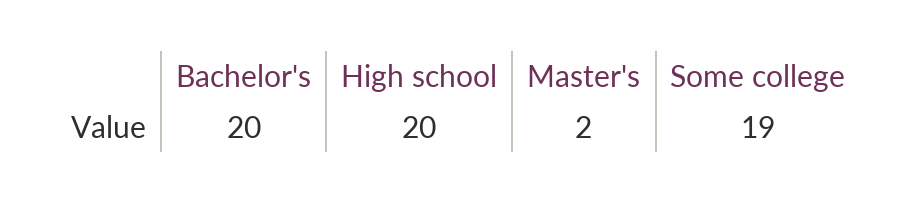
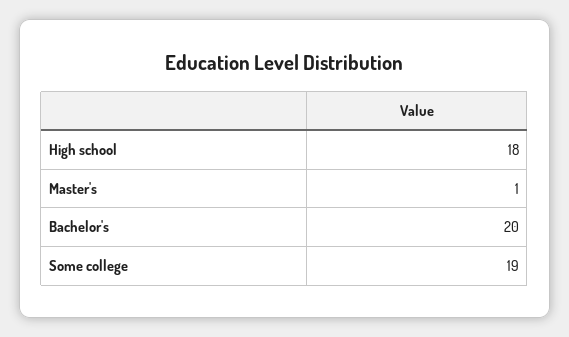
  {
    "Bachelor's": 20,
-   "High school": 20,
+   "High school": 18,
-   "Master's": 2,
+   "Master's": 1,
    "Some college": 19
  }

